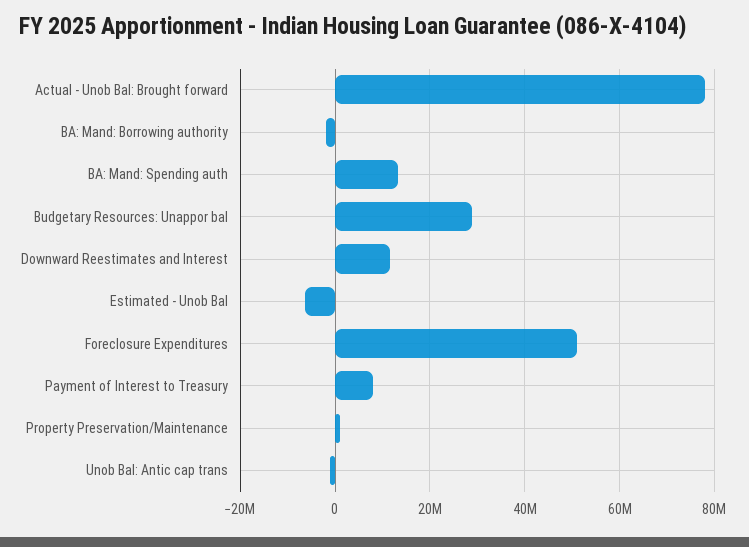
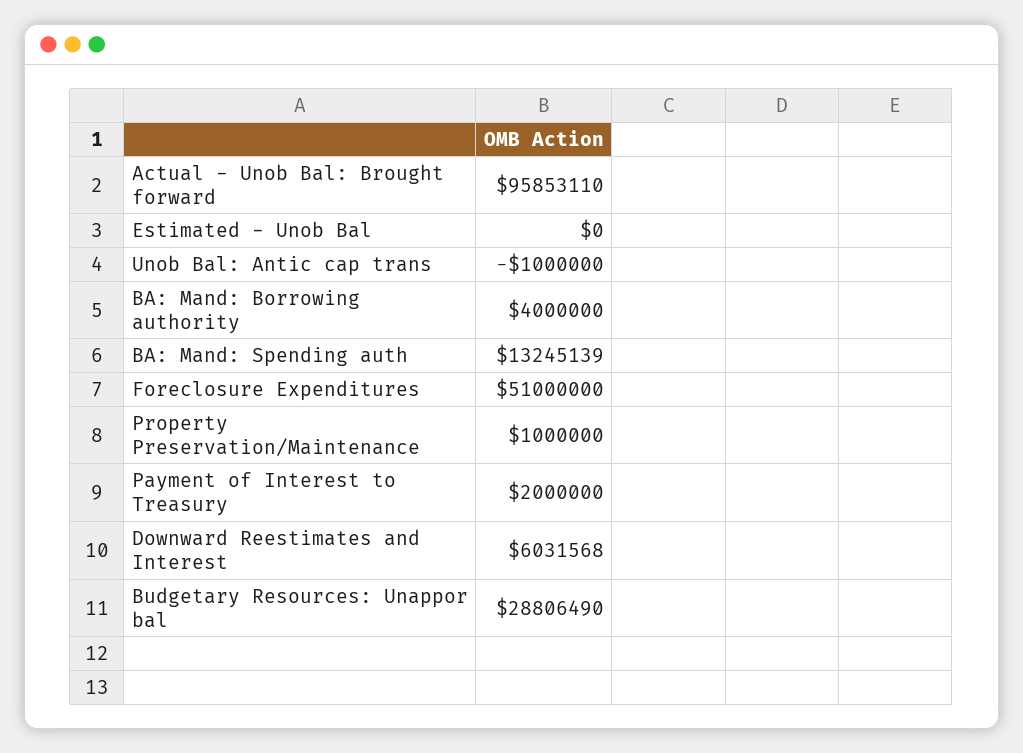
  {
-   "Actual - Unob Bal: Brought forward": 78000000,
+   "Actual - Unob Bal: Brought forward": 95853110,
-   "BA: Mand: Borrowing authority": -2000000,
+   "BA: Mand: Borrowing authority": 4000000,
    "BA: Mand: Spending auth": 13245139,
    "Budgetary Resources: Unappor bal": 28806490,
-   "Downward Reestimates and Interest": 12000000,
+   "Downward Reestimates and Interest": 6031568,
-   "Estimated - Unob Bal": -6000000,
+   "Estimated - Unob Bal": 0,
    "Foreclosure Expenditures": 51000000,
-   "Payment of Interest to Treasury": 8000000,
+   "Payment of Interest to Treasury": 2000000,
    "Property Preservation/Maintenance": 1000000,
    "Unob Bal: Antic cap trans": -1000000
  }

